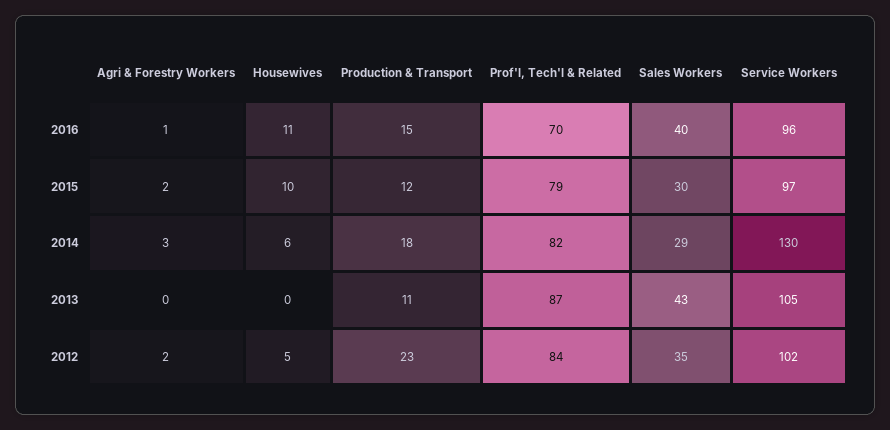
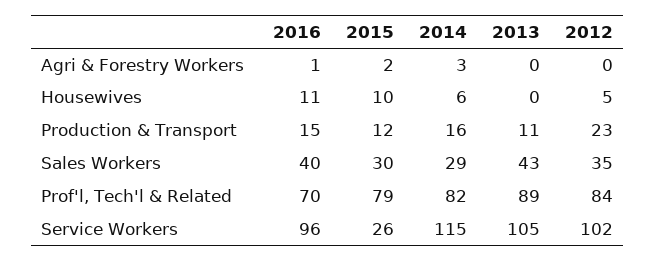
  {
    "Agri & Forestry Workers": {
      "2016": 1,
      "2015": 2,
      "2014": 3,
      "2013": 0,
-     "2012": 2
+     "2012": 0
    },
    "Housewives": {
      "2016": 11,
      "2015": 10,
      "2014": 6,
      "2013": 0,
      "2012": 5
    },
    "Production & Transport": {
      "2016": 15,
      "2015": 12,
-     "2014": 18,
+     "2014": 16,
      "2013": 11,
      "2012": 23
    },
    "Prof'l, Tech'l & Related": {
      "2016": 70,
      "2015": 79,
      "2014": 82,
-     "2013": 87,
+     "2013": 89,
      "2012": 84
    },
    "Sales Workers": {
      "2016": 40,
      "2015": 30,
      "2014": 29,
      "2013": 43,
      "2012": 35
    },
    "Service Workers": {
      "2016": 96,
-     "2015": 97,
+     "2015": 26,
-     "2014": 130,
+     "2014": 115,
      "2013": 105,
      "2012": 102
    }
  }

